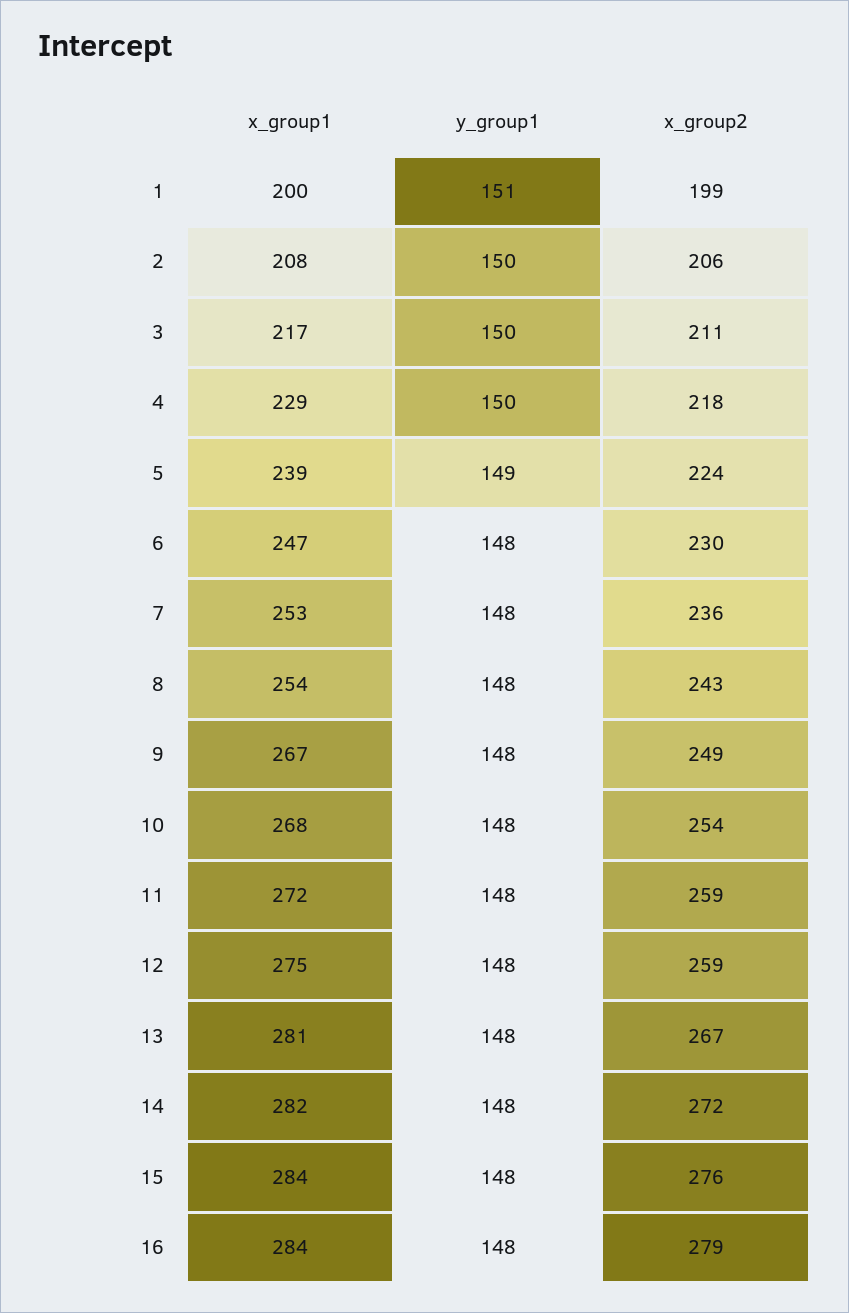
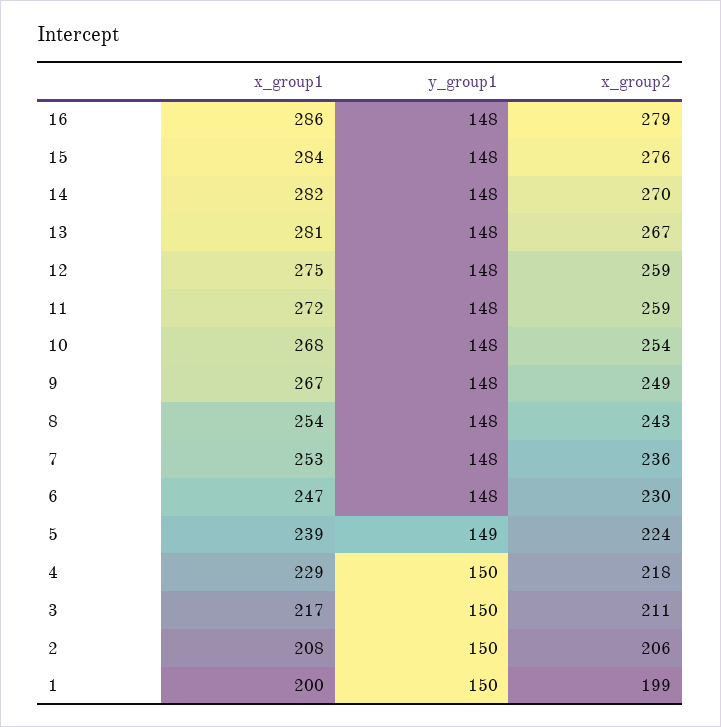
  {
    "x_group1": {
      "1": 200,
      "2": 208,
      "3": 217,
      "4": 229,
      "5": 239,
      "6": 247,
      "7": 253,
      "8": 254,
      "9": 267,
      "10": 268,
      "11": 272,
      "12": 275,
      "13": 281,
      "14": 282,
      "15": 284,
-     "16": 284
+     "16": 286
    },
    "y_group1": {
-     "1": 151,
+     "1": 150,
      "2": 150,
      "3": 150,
      "4": 150,
      "5": 149,
      "6": 148,
      "7": 148,
      "8": 148,
      "9": 148,
      "10": 148,
      "11": 148,
      "12": 148,
      "13": 148,
      "14": 148,
      "15": 148,
      "16": 148
    },
    "x_group2": {
      "1": 199,
      "2": 206,
      "3": 211,
      "4": 218,
      "5": 224,
      "6": 230,
      "7": 236,
      "8": 243,
      "9": 249,
      "10": 254,
      "11": 259,
      "12": 259,
      "13": 267,
-     "14": 272,
+     "14": 270,
      "15": 276,
      "16": 279
    }
  }

